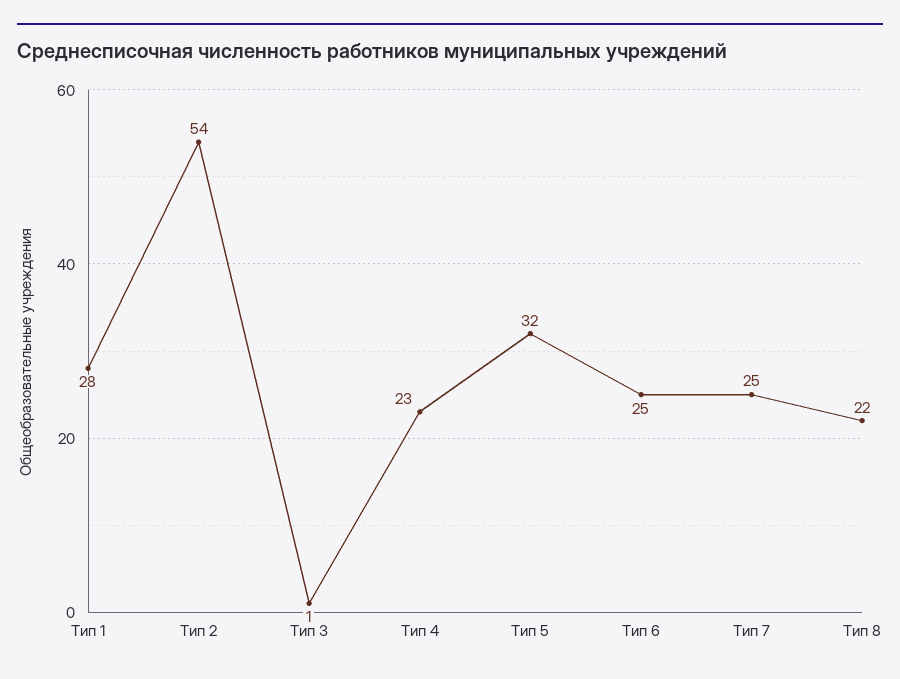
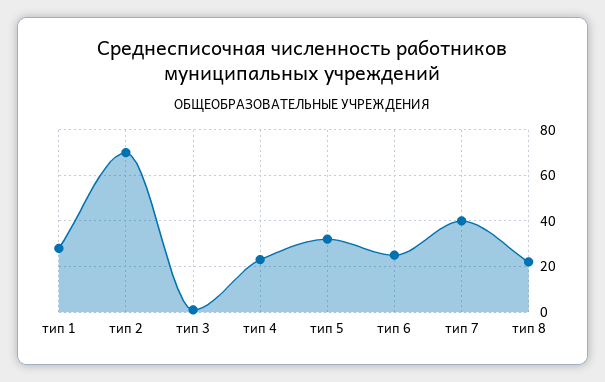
  {
    "Тип 1": 28,
-   "Тип 2": 54,
+   "Тип 2": 70,
    "Тип 3": 1,
    "Тип 4": 23,
    "Тип 5": 32,
    "Тип 6": 25,
-   "Тип 7": 25,
+   "Тип 7": 40,
    "Тип 8": 22
  }

